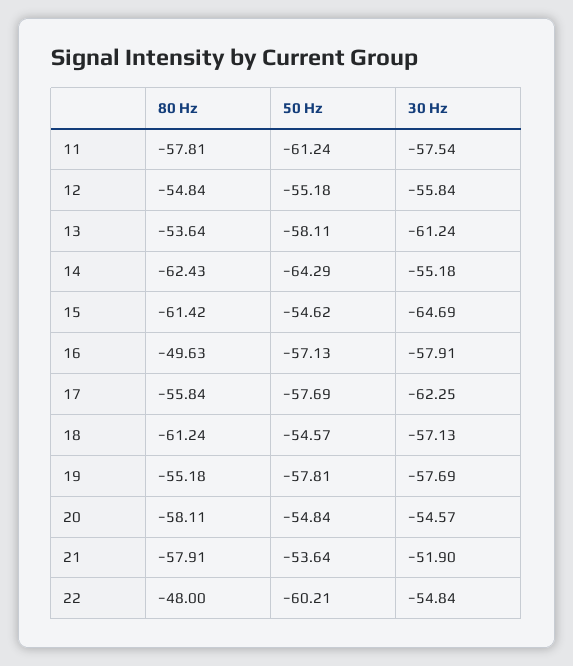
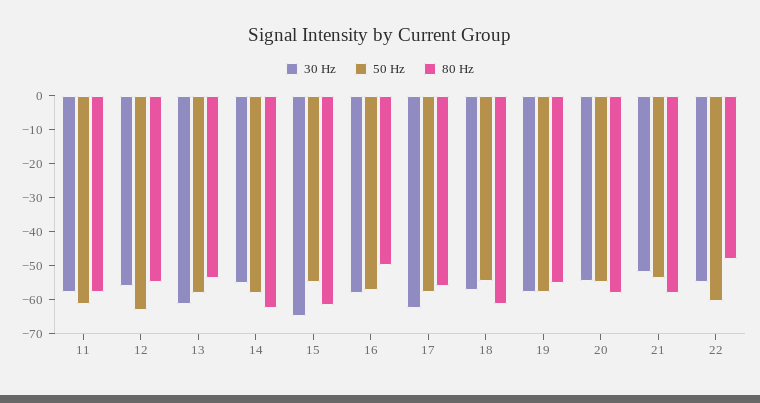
  {
    "80 Hz": {
      "11": -57.81,
      "12": -54.84,
      "13": -53.64,
      "14": -62.43,
      "15": -61.42,
      "16": -49.63,
      "17": -55.84,
      "18": -61.24,
      "19": -55.18,
      "20": -58.11,
      "21": -57.91,
      "22": -48
    },
    "50 Hz": {
      "11": -61.24,
-     "12": -55.18,
+     "12": -62.5,
      "13": -58.11,
-     "14": -64.29,
+     "14": -57.5,
      "15": -54.62,
      "16": -57.13,
      "17": -57.69,
      "18": -54.57,
      "19": -57.81,
      "20": -54.84,
      "21": -53.64,
      "22": -60.21
    },
    "30 Hz": {
      "11": -57.54,
      "12": -55.84,
      "13": -61.24,
      "14": -55.18,
      "15": -64.69,
      "16": -57.91,
      "17": -62.25,
      "18": -57.13,
      "19": -57.69,
      "20": -54.57,
      "21": -51.9,
      "22": -54.84
    }
  }

